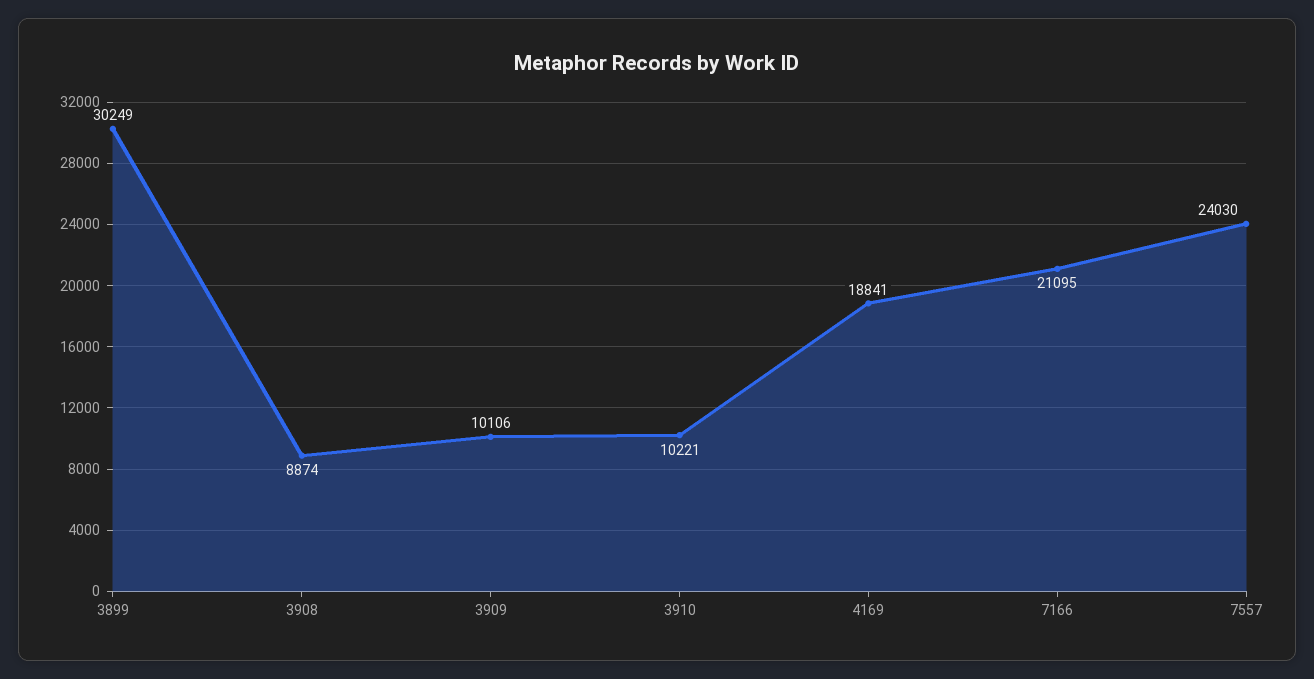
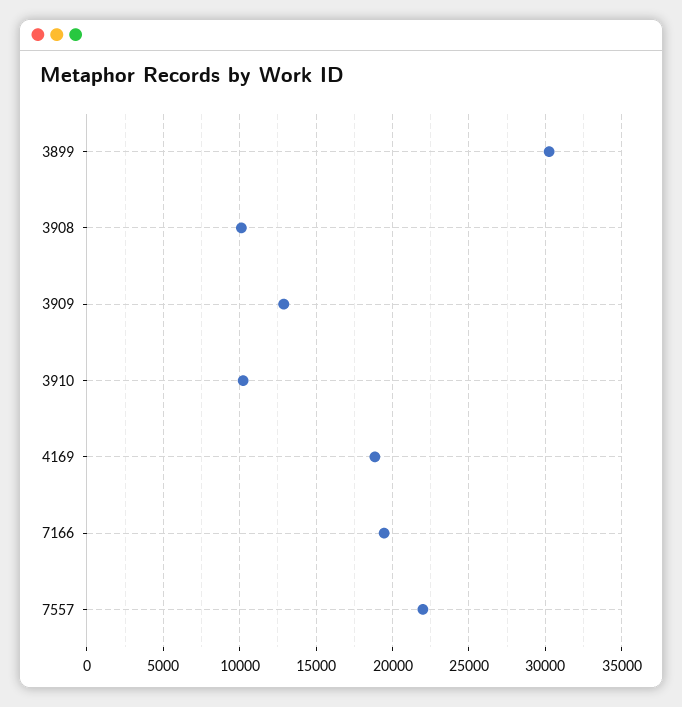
  {
    "3899": 30249,
-   "3908": 8874,
+   "3908": 10000,
-   "3909": 10106,
+   "3909": 13000,
    "3910": 10221,
    "4169": 18841,
-   "7166": 21095,
+   "7166": 19500,
-   "7557": 24030
+   "7557": 22000
  }

